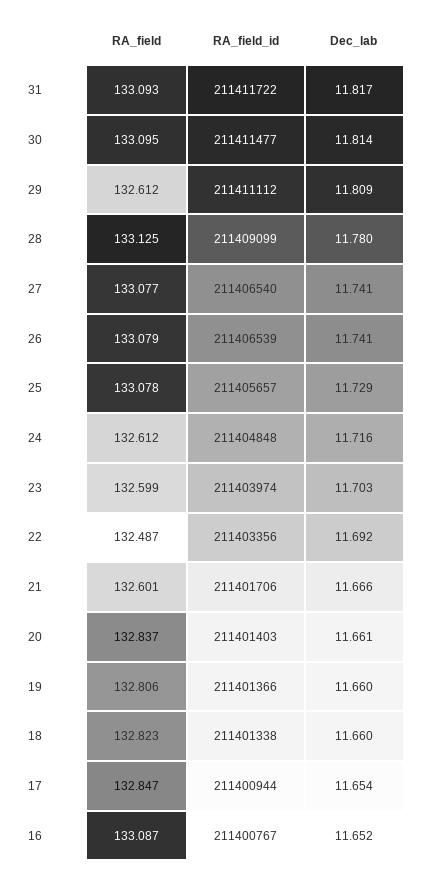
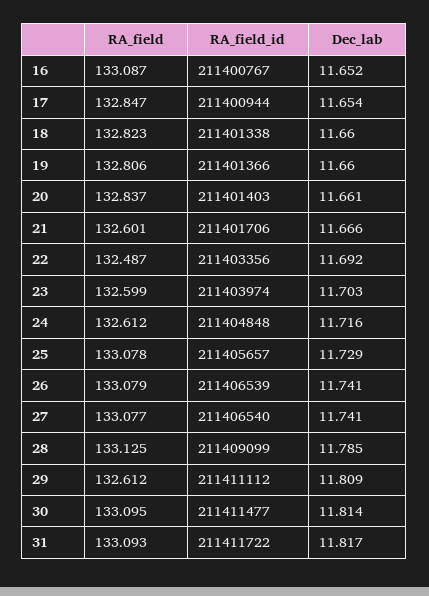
  {
    "RA_field": {
      "31": 133.093,
      "30": 133.095,
      "29": 132.612,
      "28": 133.125,
      "27": 133.077,
      "26": 133.079,
      "25": 133.078,
      "24": 132.612,
      "23": 132.599,
      "22": 132.487,
      "21": 132.601,
      "20": 132.837,
      "19": 132.806,
      "18": 132.823,
      "17": 132.847,
      "16": 133.087
    },
    "RA_field_id": {
      "31": 211411722,
      "30": 211411477,
      "29": 211411112,
      "28": 211409099,
      "27": 211406540,
      "26": 211406539,
      "25": 211405657,
      "24": 211404848,
      "23": 211403974,
      "22": 211403356,
      "21": 211401706,
      "20": 211401403,
      "19": 211401366,
      "18": 211401338,
      "17": 211400944,
      "16": 211400767
    },
    "Dec_lab": {
      "31": 11.817,
      "30": 11.814,
      "29": 11.809,
-     "28": 11.78,
+     "28": 11.785,
      "27": 11.741,
      "26": 11.741,
      "25": 11.729,
      "24": 11.716,
      "23": 11.703,
      "22": 11.692,
      "21": 11.666,
      "20": 11.661,
      "19": 11.66,
      "18": 11.66,
      "17": 11.654,
      "16": 11.652
    }
  }

